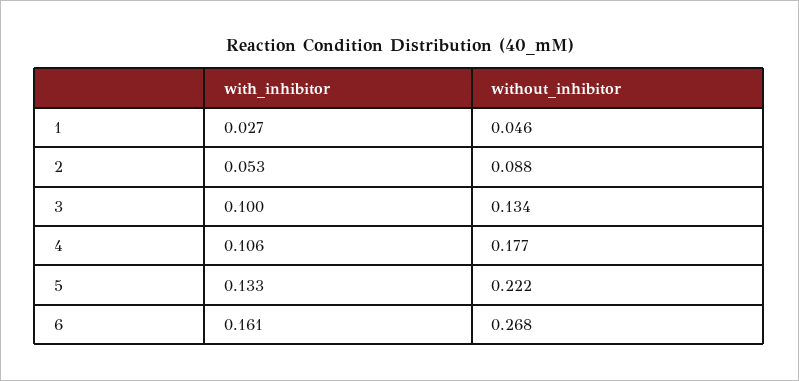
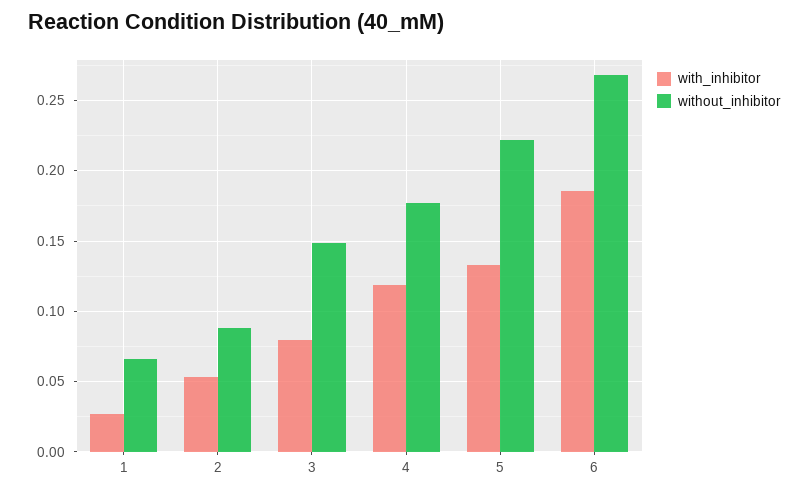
  {
    "with_inhibitor": {
      "1": 0.027,
      "2": 0.053,
-     "3": 0.1,
+     "3": 0.08,
-     "4": 0.106,
+     "4": 0.12,
      "5": 0.133,
-     "6": 0.161
+     "6": 0.185
    },
    "without_inhibitor": {
-     "1": 0.046,
+     "1": 0.065,
      "2": 0.088,
-     "3": 0.134,
+     "3": 0.15,
      "4": 0.177,
      "5": 0.222,
      "6": 0.268
    }
  }

